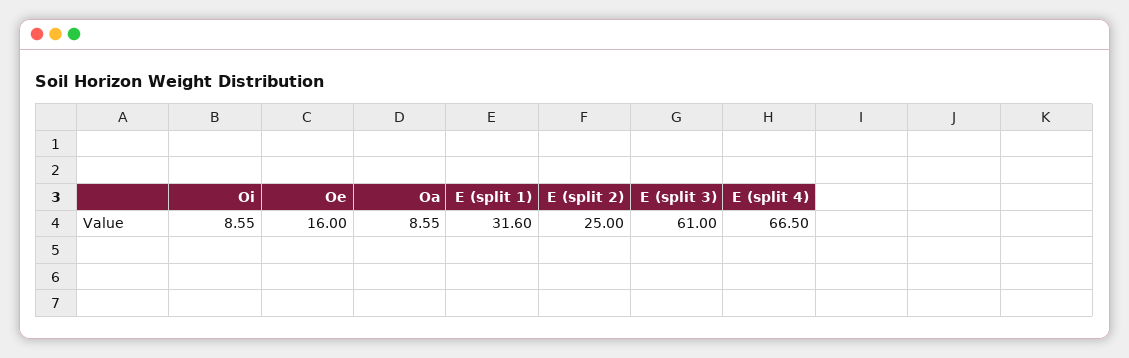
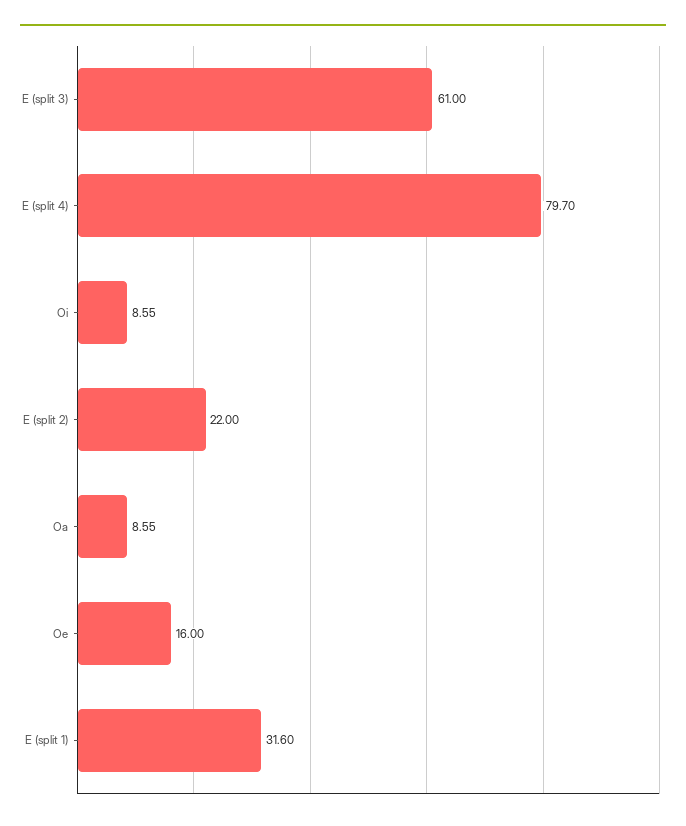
  {
    "Oi": 8.55,
    "Oe": 16,
    "Oa": 8.55,
    "E (split 1)": 31.6,
-   "E (split 2)": 25,
+   "E (split 2)": 22,
    "E (split 3)": 61,
-   "E (split 4)": 66.5
+   "E (split 4)": 79.7
  }

